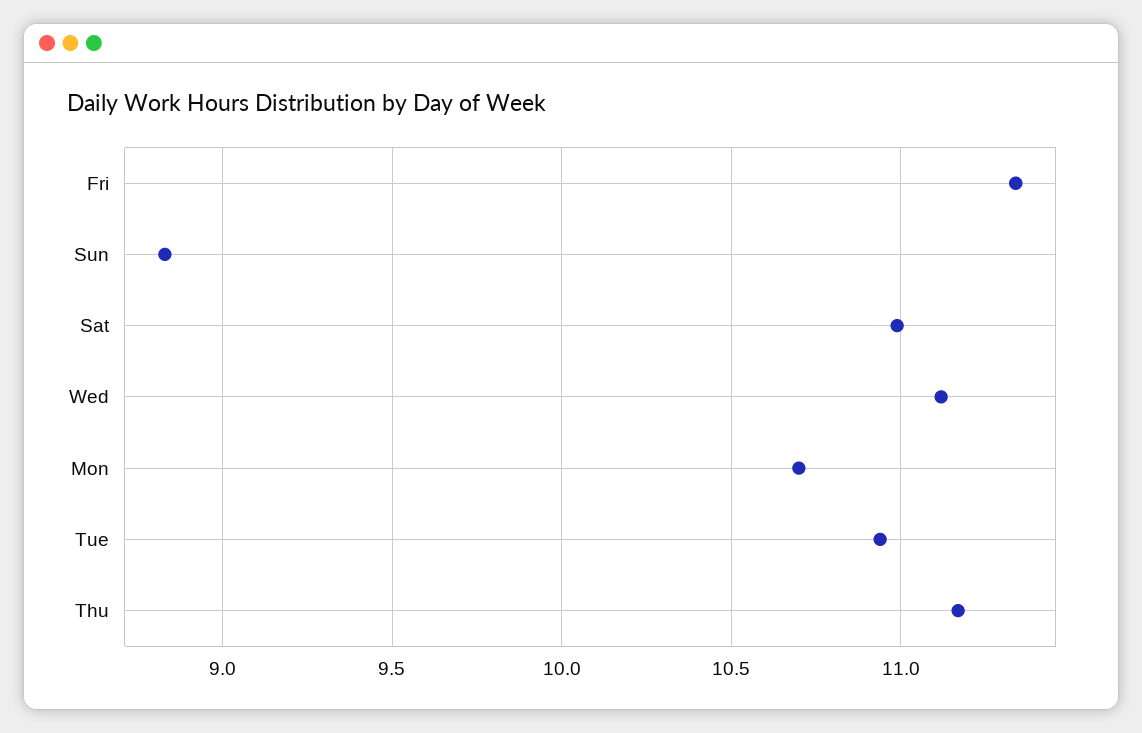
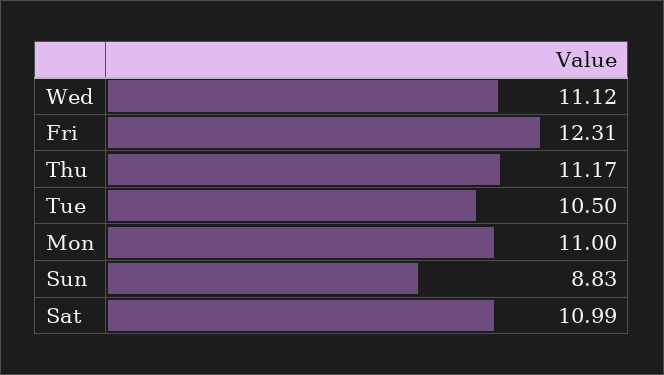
  {
-   "Fri": 11.35,
+   "Fri": 12.31,
    "Sun": 8.83,
    "Sat": 10.99,
    "Wed": 11.12,
-   "Mon": 10.7,
+   "Mon": 11,
-   "Tue": 10.95,
+   "Tue": 10.5,
    "Thu": 11.17
  }

